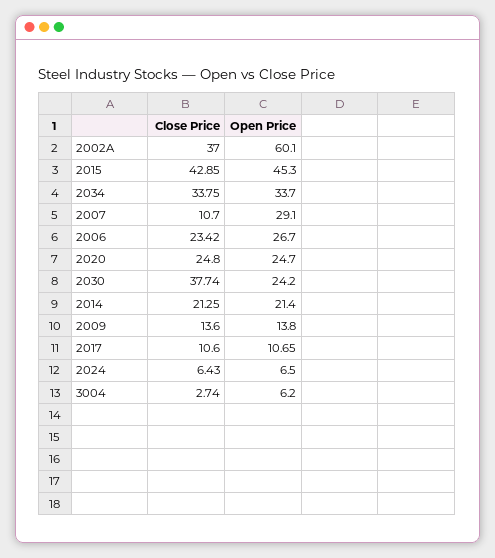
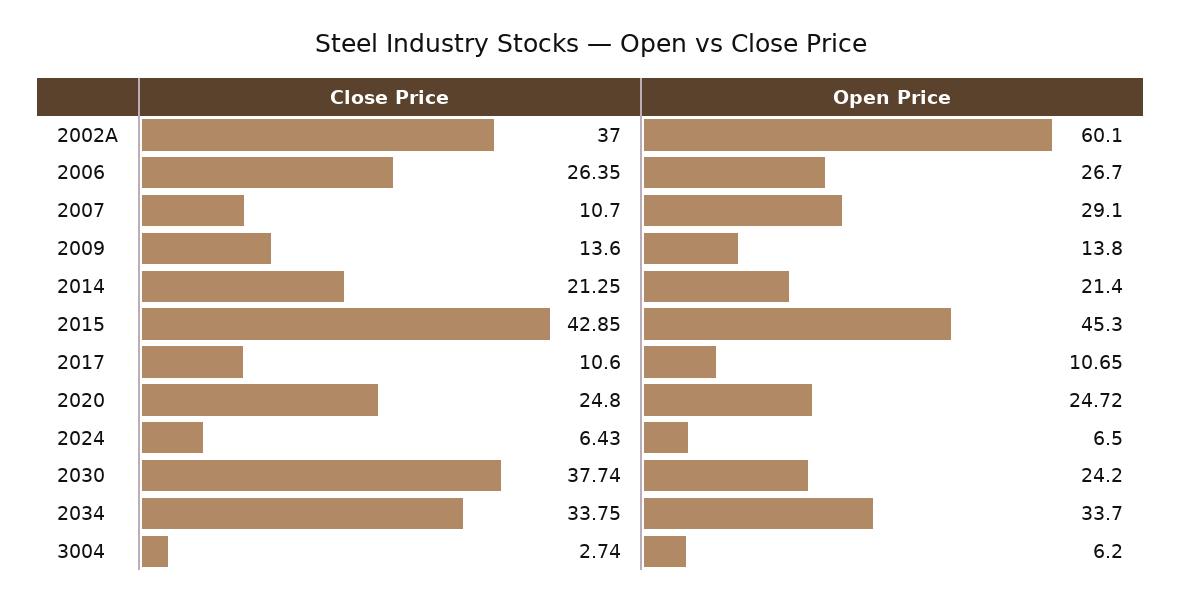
  {
    "Close Price": {
      "2002A": 37,
      "2015": 42.85,
      "2034": 33.75,
      "2007": 10.7,
-     "2006": 23.42,
+     "2006": 26.35,
      "2020": 24.8,
      "2030": 37.74,
      "2014": 21.25,
      "2009": 13.6,
      "2017": 10.6,
      "2024": 6.43,
      "3004": 2.74
    },
    "Open Price": {
      "2002A": 60.1,
      "2015": 45.3,
      "2034": 33.7,
      "2007": 29.1,
      "2006": 26.7,
-     "2020": 24.7,
+     "2020": 24.72,
      "2030": 24.2,
      "2014": 21.4,
      "2009": 13.8,
      "2017": 10.65,
      "2024": 6.5,
      "3004": 6.2
    }
  }

